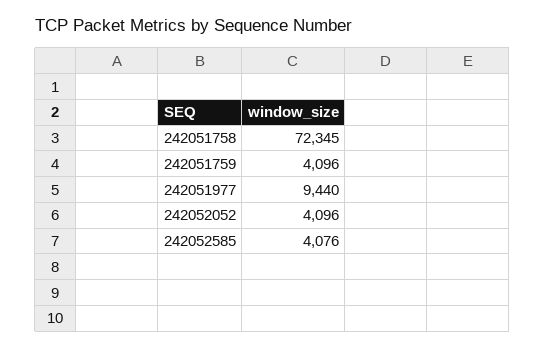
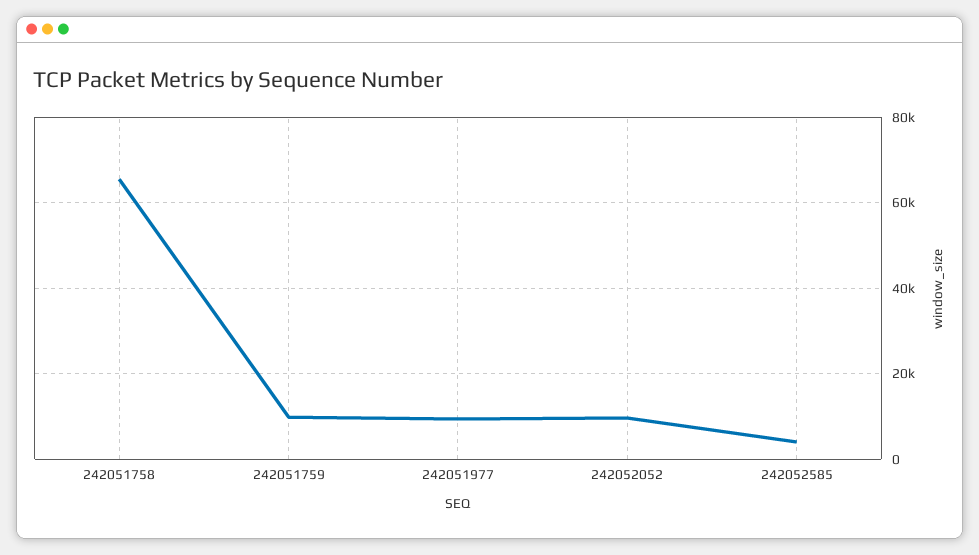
  {
-   "242051758": 72345,
+   "242051758": 66000,
-   "242051759": 4096,
+   "242051759": 10000,
    "242051977": 9440,
-   "242052052": 4096,
+   "242052052": 10000,
    "242052585": 4076
  }

